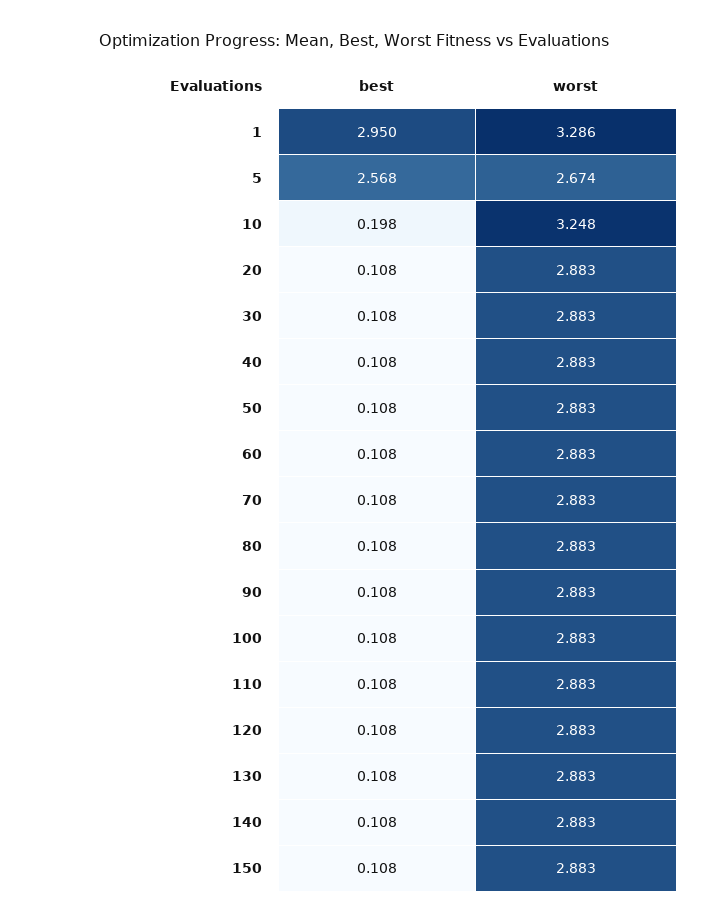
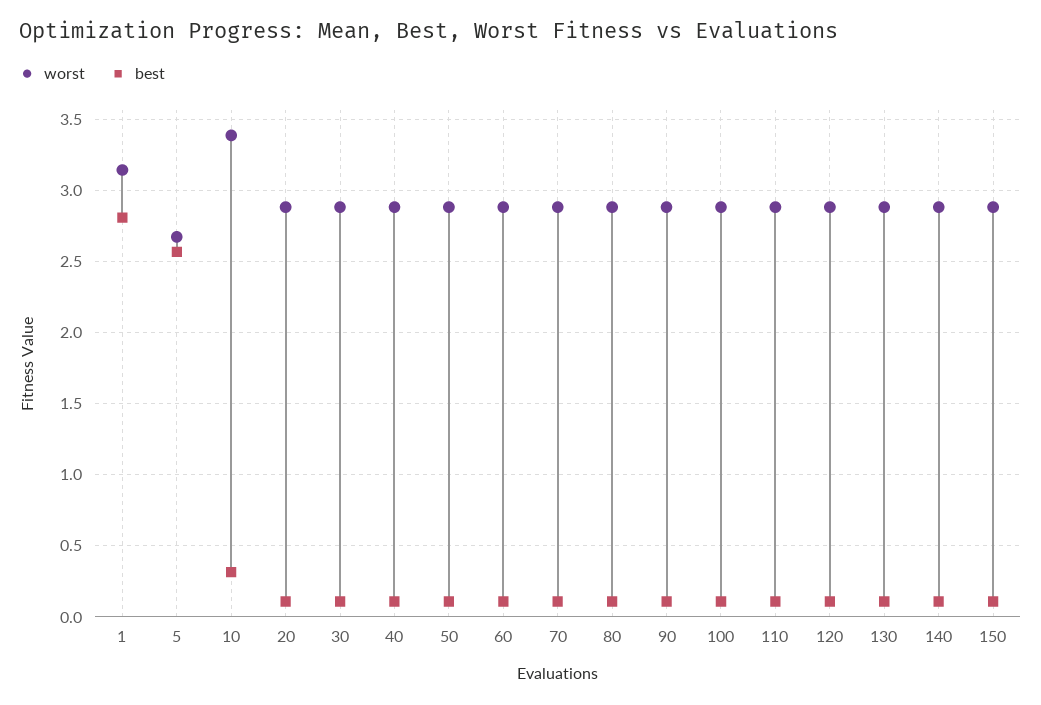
  {
    "best": {
-     "1": 2.95,
+     "1": 2.8,
      "5": 2.568,
-     "10": 0.198,
+     "10": 0.3,
      "20": 0.108,
      "30": 0.108,
      "40": 0.108,
      "50": 0.108,
      "60": 0.108,
      "70": 0.108,
      "80": 0.108,
      "90": 0.108,
      "100": 0.108,
      "110": 0.108,
      "120": 0.108,
      "130": 0.108,
      "140": 0.108,
      "150": 0.108
    },
    "worst": {
-     "1": 3.286,
+     "1": 3.15,
      "5": 2.674,
-     "10": 3.248,
+     "10": 3.4,
      "20": 2.883,
      "30": 2.883,
      "40": 2.883,
      "50": 2.883,
      "60": 2.883,
      "70": 2.883,
      "80": 2.883,
      "90": 2.883,
      "100": 2.883,
      "110": 2.883,
      "120": 2.883,
      "130": 2.883,
      "140": 2.883,
      "150": 2.883
    }
  }

